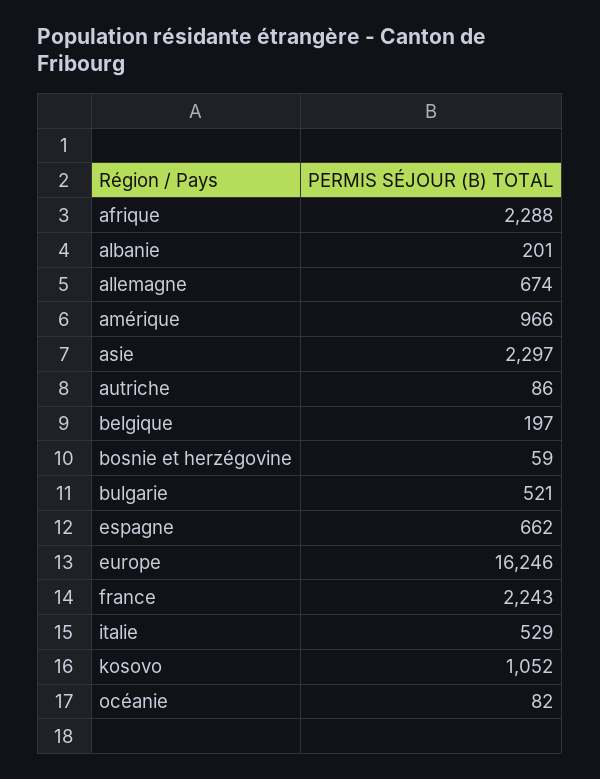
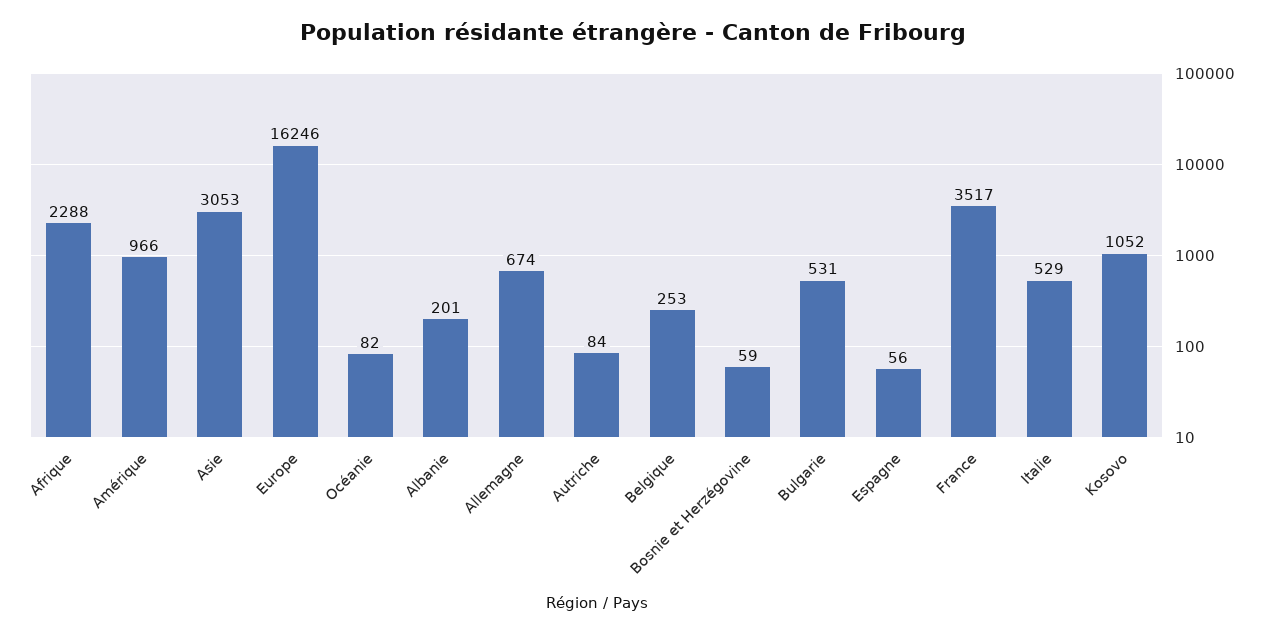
  {
    "afrique": 2288,
    "albanie": 201,
    "allemagne": 674,
    "amérique": 966,
-   "asie": 2297,
+   "asie": 3053,
-   "autriche": 86,
+   "autriche": 84,
-   "belgique": 197,
+   "belgique": 253,
    "bosnie et herzégovine": 59,
-   "bulgarie": 521,
+   "bulgarie": 531,
-   "espagne": 662,
+   "espagne": 56,
    "europe": 16246,
-   "france": 2243,
+   "france": 3517,
    "italie": 529,
    "kosovo": 1052,
    "océanie": 82
  }

